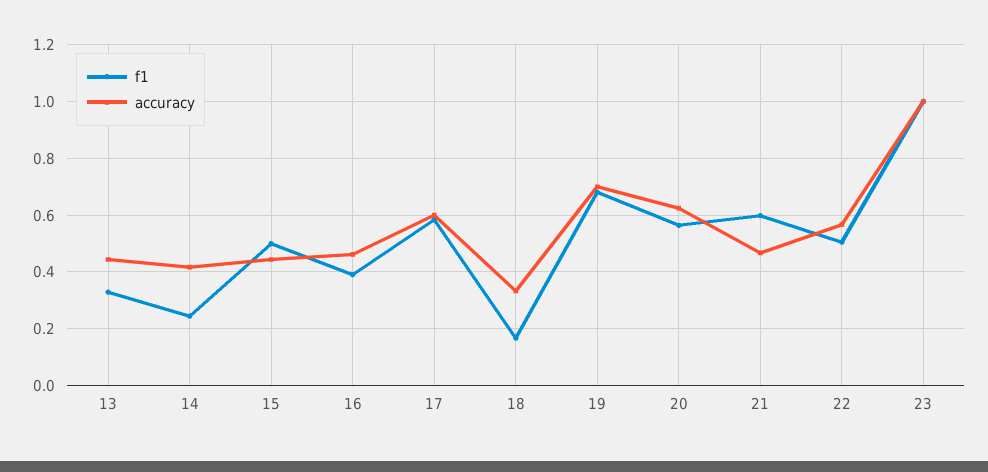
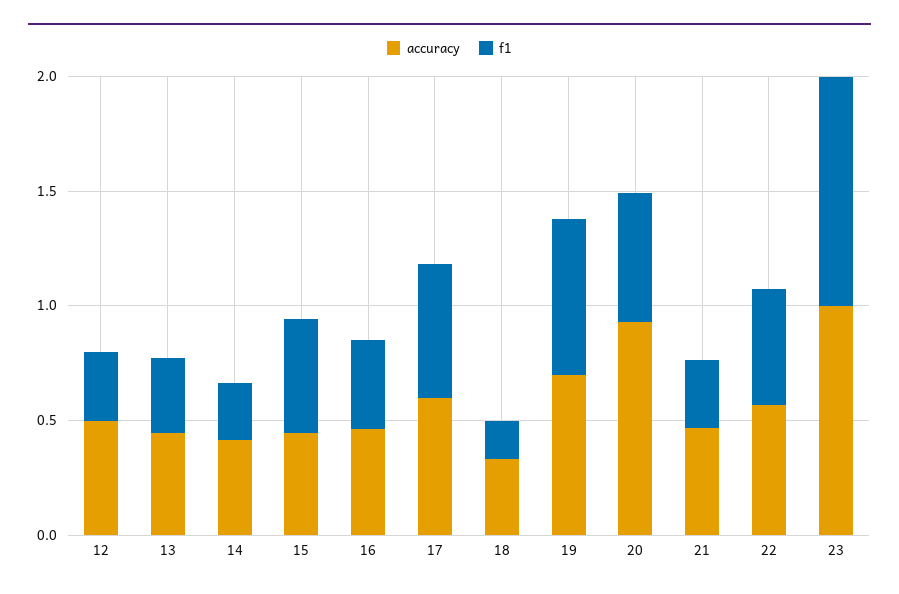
  {
    "f1": {
      "13": 0.325,
      "14": 0.25,
      "15": 0.5,
      "16": 0.4,
      "17": 0.575,
      "18": 0.175,
      "19": 0.675,
      "20": 0.575,
-     "21": 0.6,
+     "21": 0.3,
      "22": 0.5,
-     "23": 1
+     "23": 1,
+     "12": 0.3
    },
    "accuracy": {
      "13": 0.45,
      "14": 0.425,
      "15": 0.45,
      "16": 0.45,
      "17": 0.6,
      "18": 0.325,
      "19": 0.7,
-     "20": 0.625,
+     "20": 0.9,
      "21": 0.475,
      "22": 0.575,
-     "23": 1
+     "23": 1,
+     "12": 0.5
    }
  }

